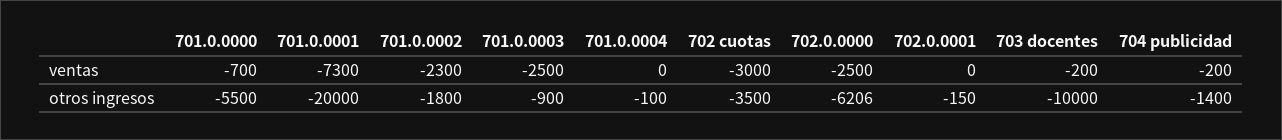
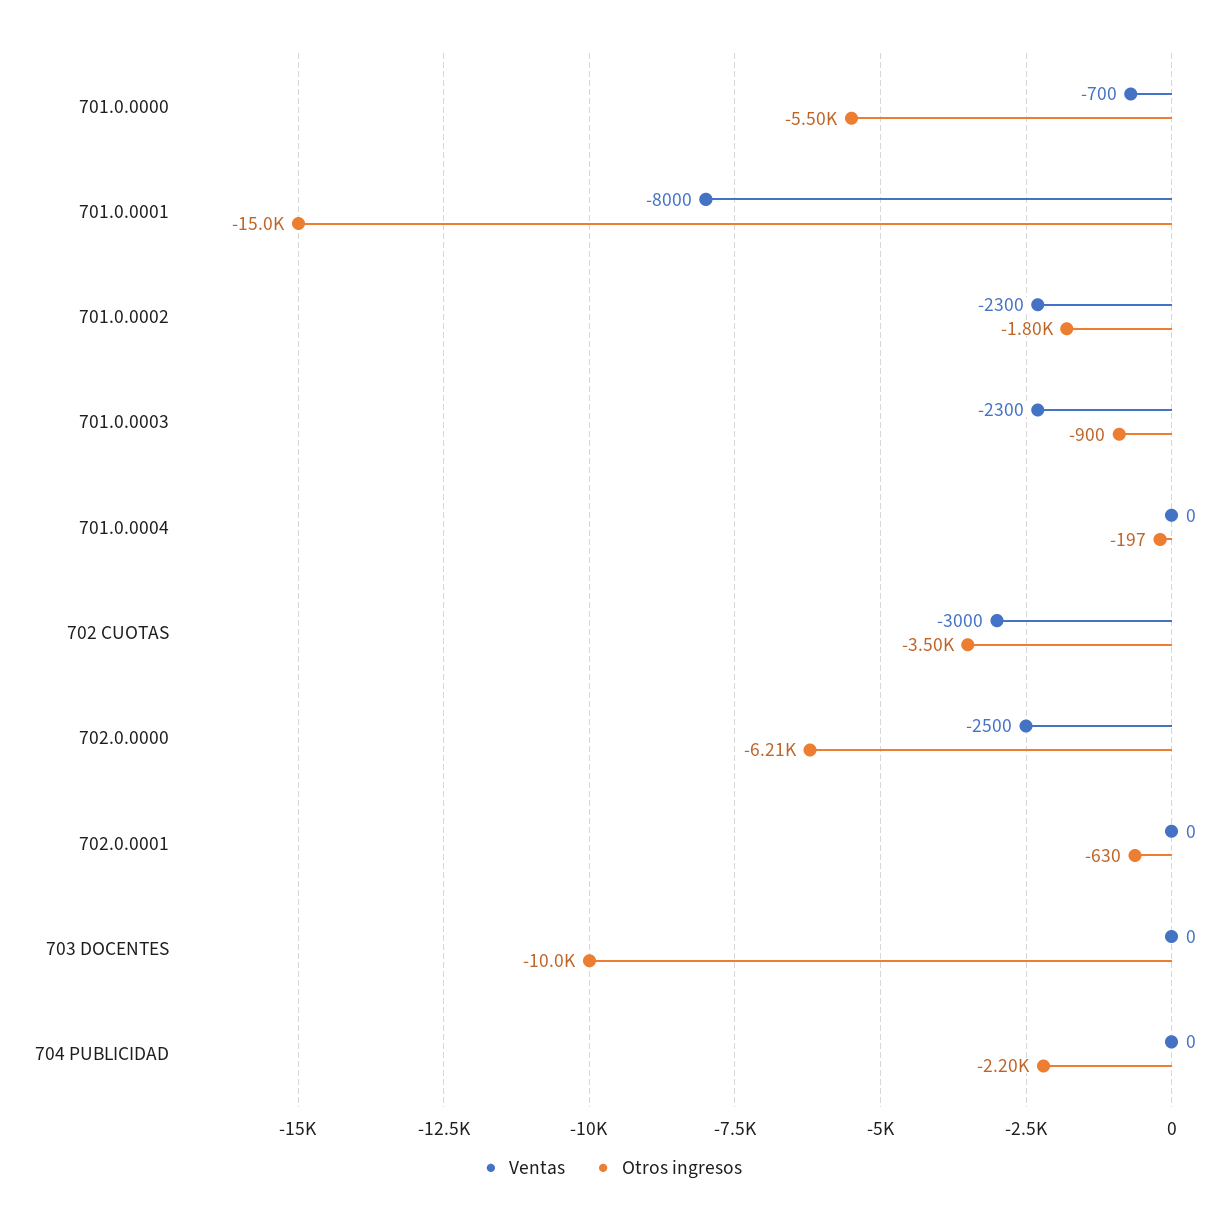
  {
    "ventas": {
      "701.0.0000": -700,
-     "701.0.0001": -7300,
+     "701.0.0001": -8000,
      "701.0.0002": -2300,
-     "701.0.0003": -2500,
+     "701.0.0003": -2300,
      "701.0.0004": 0,
      "702 cuotas": -3000,
      "702.0.0000": -2500,
      "702.0.0001": 0,
-     "703 docentes": -200,
+     "703 docentes": 0,
-     "704 publicidad": -200
+     "704 publicidad": 0
    },
    "otros ingresos": {
      "701.0.0000": -5500,
-     "701.0.0001": -20000,
+     "701.0.0001": -15000,
      "701.0.0002": -1800,
      "701.0.0003": -900,
-     "701.0.0004": -100,
+     "701.0.0004": -197,
      "702 cuotas": -3500,
      "702.0.0000": -6206,
-     "702.0.0001": -150,
+     "702.0.0001": -630,
      "703 docentes": -10000,
-     "704 publicidad": -1400
+     "704 publicidad": -2200
    }
  }

